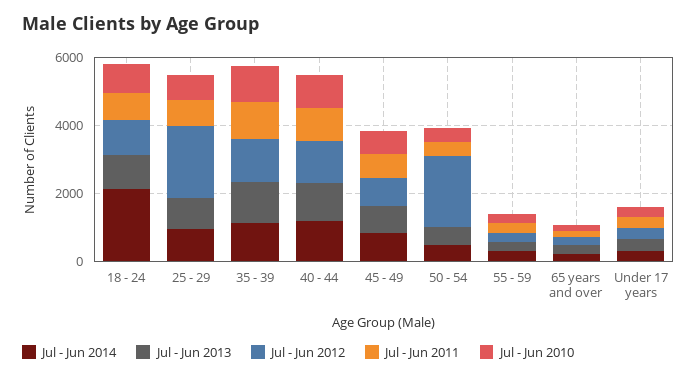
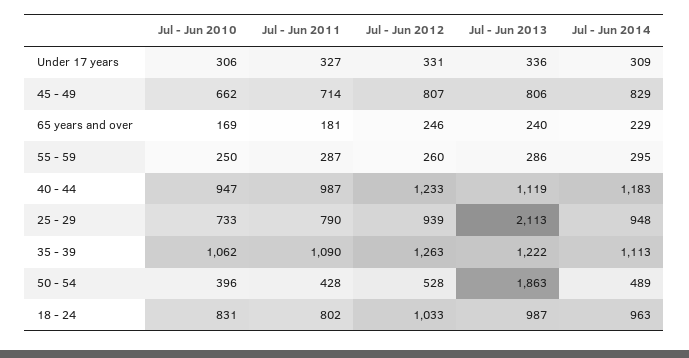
  {
    "Jul - Jun 2014": {
-     "18 - 24": 2000,
+     "18 - 24": 963,
      "25 - 29": 948,
      "35 - 39": 1113,
      "40 - 44": 1183,
      "45 - 49": 829,
      "50 - 54": 489,
      "55 - 59": 295,
      "65 years and over": 229,
      "Under 17 years": 309
    },
    "Jul - Jun 2013": {
      "18 - 24": 987,
-     "25 - 29": 1000,
+     "25 - 29": 2113,
      "35 - 39": 1222,
      "40 - 44": 1119,
      "45 - 49": 806,
-     "50 - 54": 500,
+     "50 - 54": 1863,
      "55 - 59": 286,
      "65 years and over": 240,
      "Under 17 years": 336
    },
    "Jul - Jun 2012": {
      "18 - 24": 1033,
-     "25 - 29": 2000,
+     "25 - 29": 939,
      "35 - 39": 1263,
      "40 - 44": 1233,
      "45 - 49": 807,
-     "50 - 54": 2000,
+     "50 - 54": 528,
      "55 - 59": 260,
      "65 years and over": 246,
      "Under 17 years": 331
    },
    "Jul - Jun 2011": {
      "18 - 24": 802,
      "25 - 29": 790,
      "35 - 39": 1090,
      "40 - 44": 987,
      "45 - 49": 714,
      "50 - 54": 428,
      "55 - 59": 287,
      "65 years and over": 181,
      "Under 17 years": 327
    },
    "Jul - Jun 2010": {
      "18 - 24": 831,
      "25 - 29": 733,
      "35 - 39": 1062,
      "40 - 44": 947,
      "45 - 49": 662,
      "50 - 54": 396,
      "55 - 59": 250,
      "65 years and over": 169,
      "Under 17 years": 306
    }
  }

